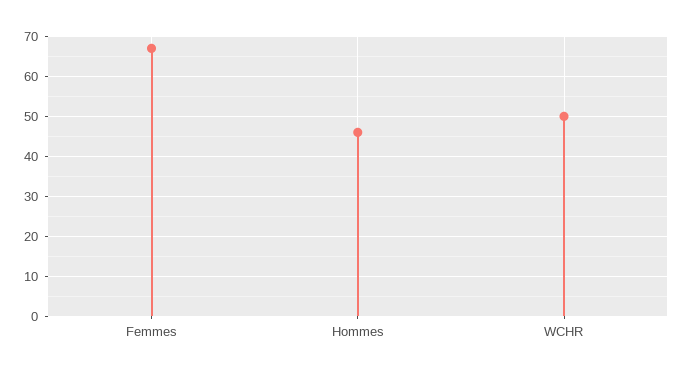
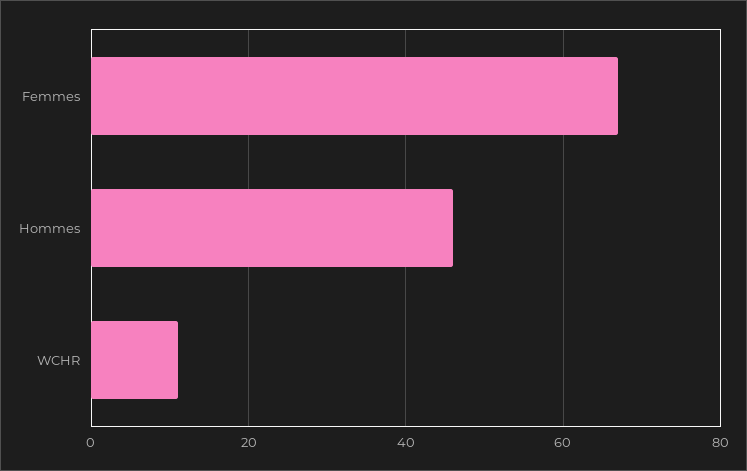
  {
    "Femmes": 65,
    "Hommes": 45,
-   "WCHR": 50
+   "WCHR": 10
  }

